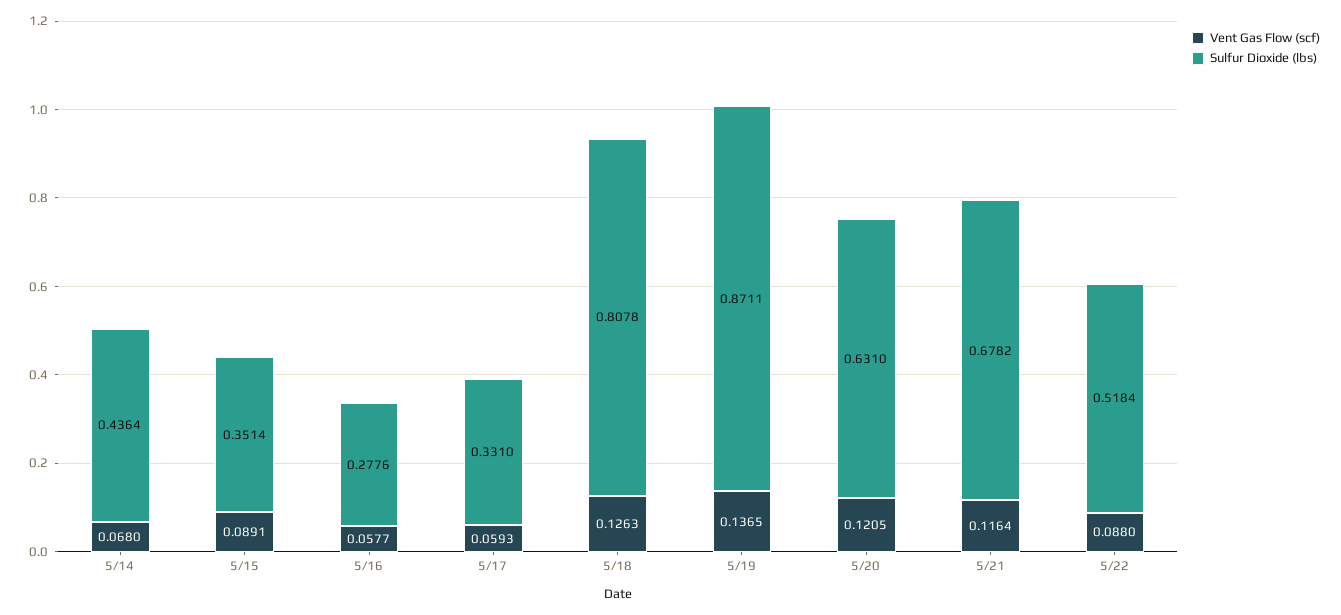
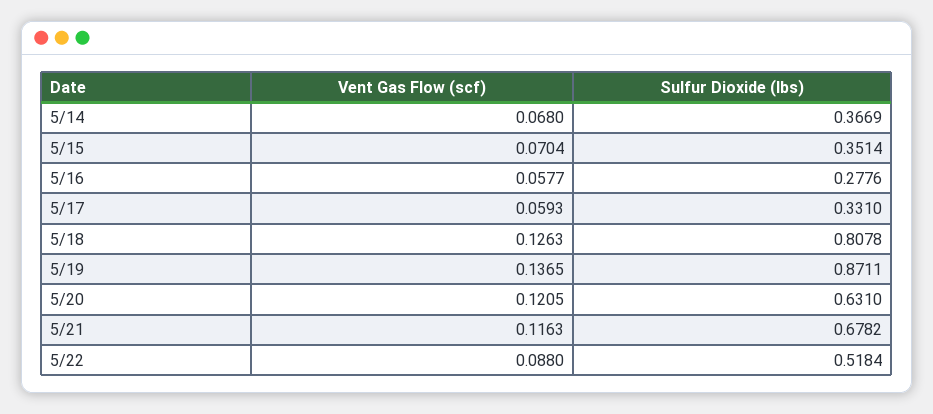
  {
    "Vent Gas Flow (scf)": {
      "5/14": 0.068,
-     "5/15": 0.0891,
+     "5/15": 0.0704,
      "5/16": 0.0577,
      "5/17": 0.0593,
      "5/18": 0.1263,
      "5/19": 0.1365,
      "5/20": 0.1205,
-     "5/21": 0.1164,
+     "5/21": 0.1163,
      "5/22": 0.088
    },
    "Sulfur Dioxide (lbs)": {
-     "5/14": 0.4364,
+     "5/14": 0.3669,
      "5/15": 0.3514,
      "5/16": 0.2776,
      "5/17": 0.331,
      "5/18": 0.8078,
      "5/19": 0.8711,
      "5/20": 0.631,
      "5/21": 0.6782,
      "5/22": 0.5184
    }
  }

